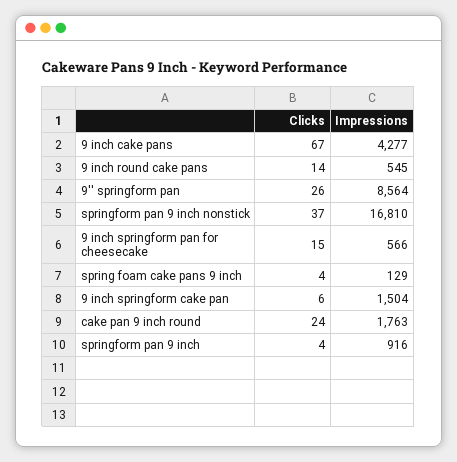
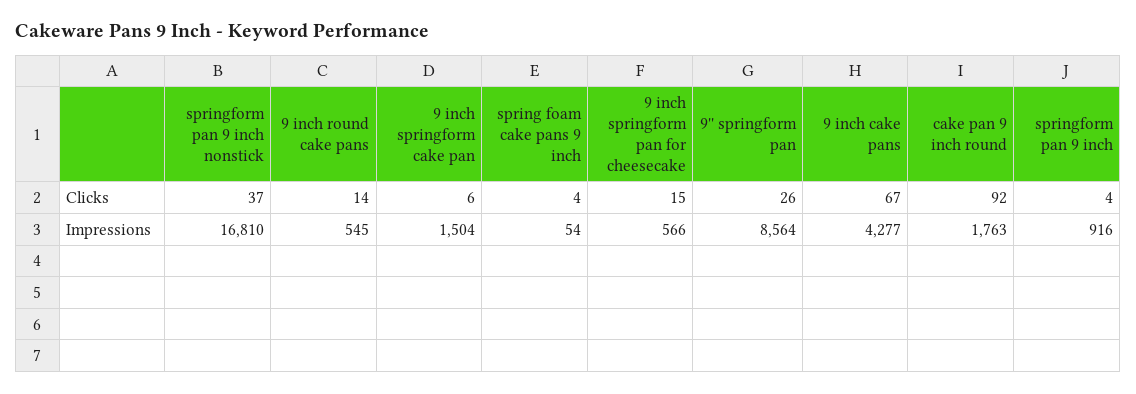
  {
    "Clicks": {
      "9 inch cake pans": 67,
      "9 inch round cake pans": 14,
      "9'' springform pan": 26,
      "springform pan 9 inch nonstick": 37,
      "9 inch springform pan for cheesecake": 15,
      "spring foam cake pans 9 inch": 4,
      "9 inch springform cake pan": 6,
-     "cake pan 9 inch round": 24,
+     "cake pan 9 inch round": 92,
      "springform pan 9 inch": 4
    },
    "Impressions": {
      "9 inch cake pans": 4277,
      "9 inch round cake pans": 545,
      "9'' springform pan": 8564,
      "springform pan 9 inch nonstick": 16810,
      "9 inch springform pan for cheesecake": 566,
-     "spring foam cake pans 9 inch": 129,
+     "spring foam cake pans 9 inch": 54,
      "9 inch springform cake pan": 1504,
      "cake pan 9 inch round": 1763,
      "springform pan 9 inch": 916
    }
  }

